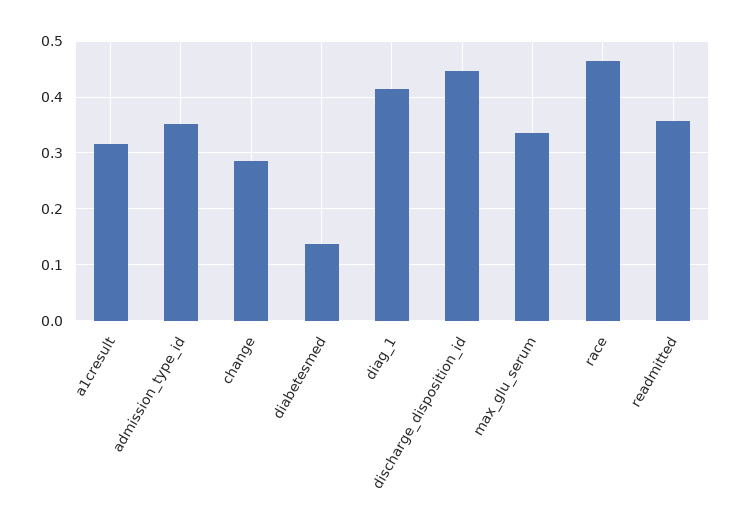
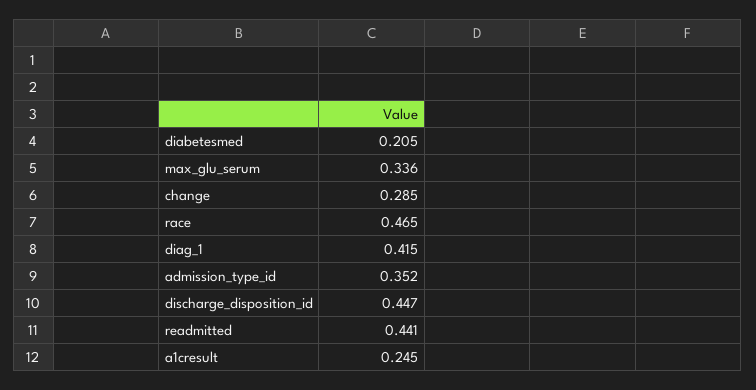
  {
-   "a1cresult": 0.32,
+   "a1cresult": 0.245,
    "admission_type_id": 0.352,
    "change": 0.285,
-   "diabetesmed": 0.14,
+   "diabetesmed": 0.205,
    "diag_1": 0.415,
    "discharge_disposition_id": 0.447,
    "max_glu_serum": 0.336,
    "race": 0.465,
-   "readmitted": 0.36
+   "readmitted": 0.441
  }

